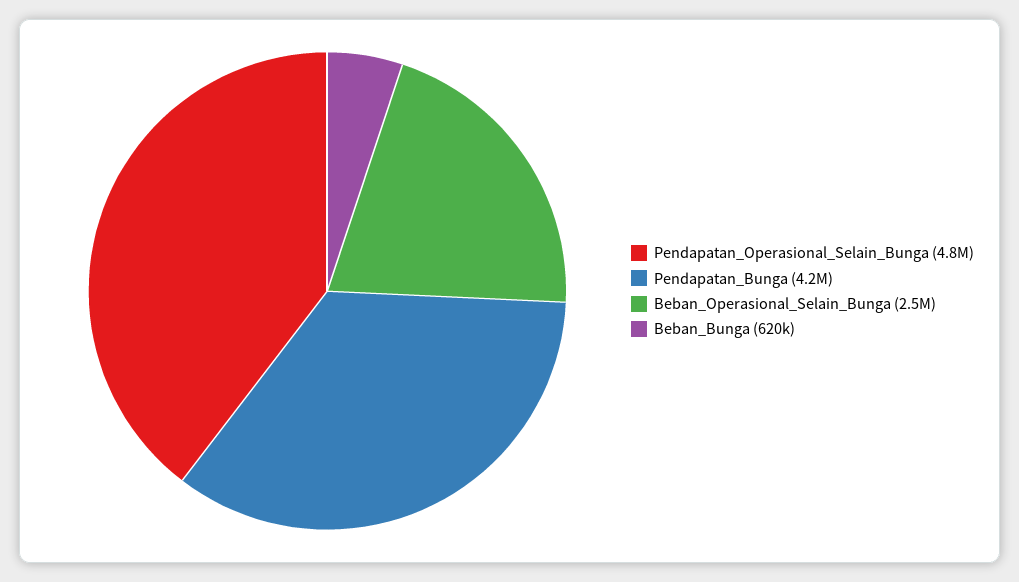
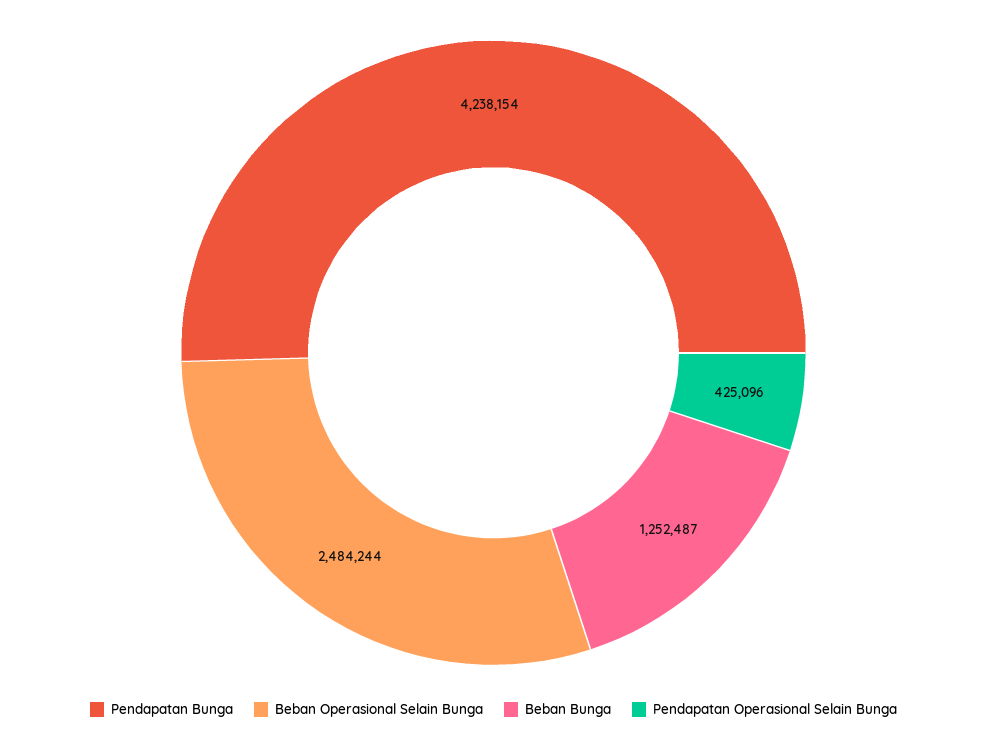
  {
-   "Pendapatan_Operasional_Selain_Bunga": 4800000,
+   "Pendapatan_Operasional_Selain_Bunga": 425096,
    "Pendapatan_Bunga": 4238154,
    "Beban_Operasional_Selain_Bunga": 2484244,
-   "Beban_Bunga": 620000
+   "Beban_Bunga": 1252487
  }

